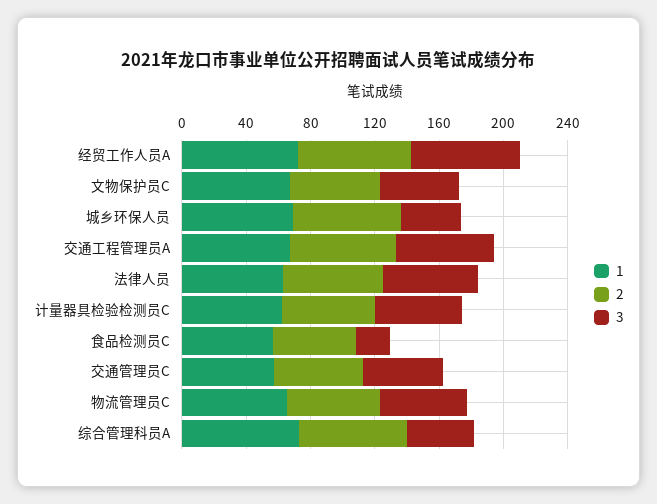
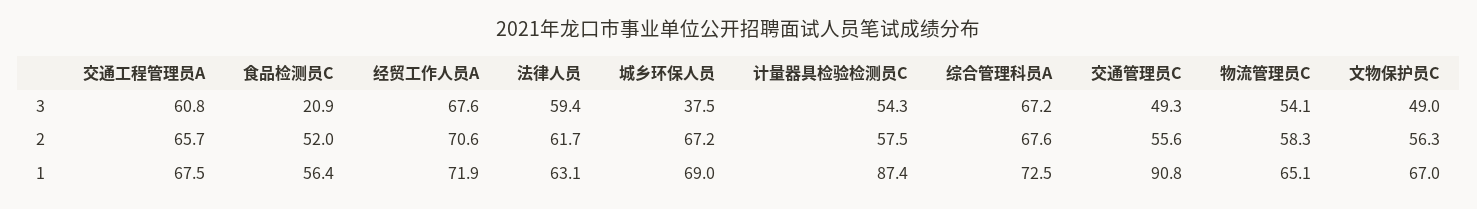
  {
    "1": {
      "经贸工作人员A": 71.9,
      "文物保护员C": 67,
      "城乡环保人员": 69,
      "交通工程管理员A": 67.5,
      "法律人员": 63.1,
-     "计量器具检验检测员C": 60,
+     "计量器具检验检测员C": 87.4,
      "食品检测员C": 56.4,
-     "交通管理员C": 60,
+     "交通管理员C": 90.8,
      "物流管理员C": 65.1,
      "综合管理科员A": 72.5
    },
    "2": {
      "经贸工作人员A": 70.6,
      "文物保护员C": 56.3,
      "城乡环保人员": 67.2,
      "交通工程管理员A": 65.7,
      "法律人员": 61.7,
      "计量器具检验检测员C": 57.5,
      "食品检测员C": 52,
      "交通管理员C": 55.6,
      "物流管理员C": 58.3,
      "综合管理科员A": 67.6
    },
    "3": {
      "经贸工作人员A": 67.6,
      "文物保护员C": 49,
      "城乡环保人员": 37.5,
      "交通工程管理员A": 60.8,
      "法律人员": 59.4,
      "计量器具检验检测员C": 54.3,
      "食品检测员C": 20.9,
      "交通管理员C": 49.3,
      "物流管理员C": 54.1,
-     "综合管理科员A": 40
+     "综合管理科员A": 67.2
    }
  }

